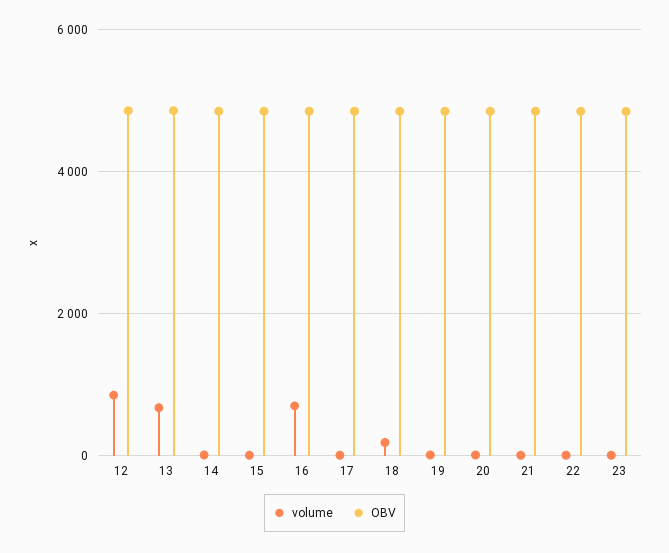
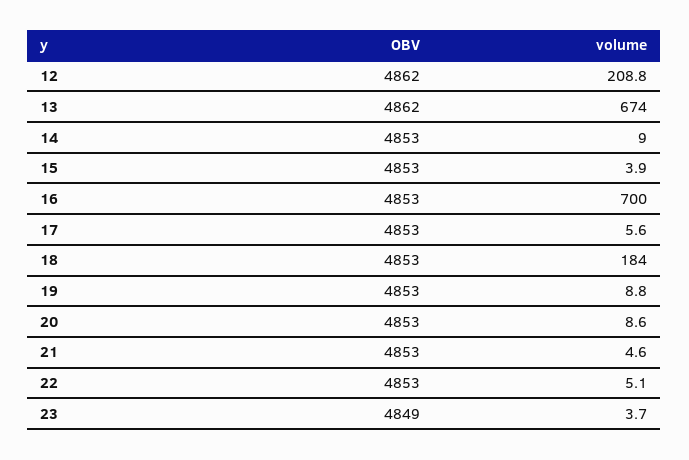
  {
    "volume": {
-     "12": 800,
+     "12": 208.8,
      "13": 674,
      "14": 9,
      "15": 3.9,
      "16": 700,
      "17": 5.6,
      "18": 184,
      "19": 8.8,
      "20": 8.6,
      "21": 4.6,
      "22": 5.1,
      "23": 3.7
    },
    "OBV": {
      "12": 4862,
      "13": 4862,
      "14": 4853,
      "15": 4853,
      "16": 4853,
      "17": 4853,
      "18": 4853,
      "19": 4853,
      "20": 4853,
      "21": 4853,
      "22": 4853,
      "23": 4849
    }
  }

